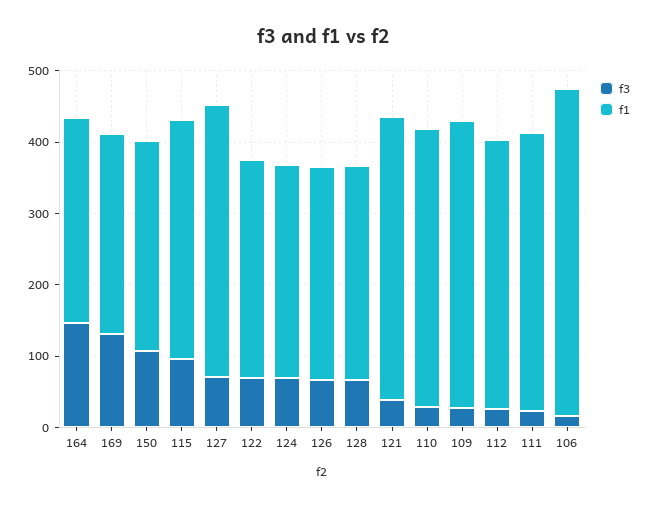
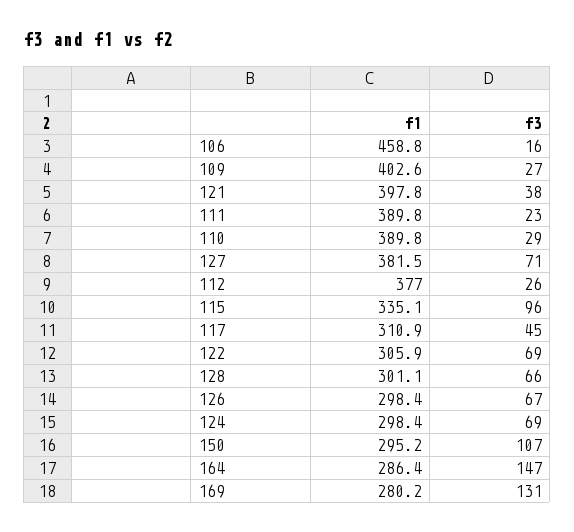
  {
    "f3": {
      "164": 147,
      "169": 131,
      "150": 107,
      "115": 96,
      "127": 71,
      "122": 69,
      "124": 69,
      "126": 67,
      "128": 66,
      "121": 38,
      "110": 29,
      "109": 27,
      "112": 26,
      "111": 23,
-     "106": 16
+     "106": 16,
+     "117": 45
    },
    "f1": {
      "164": 286.4,
      "169": 280.2,
      "150": 295.2,
      "115": 335.1,
      "127": 381.5,
      "122": 305.9,
      "124": 298.4,
      "126": 298.4,
      "128": 301.1,
      "121": 397.8,
      "110": 389.8,
      "109": 402.6,
      "112": 377,
      "111": 389.8,
-     "106": 458.8
+     "106": 458.8,
+     "117": 310.9
    }
  }

